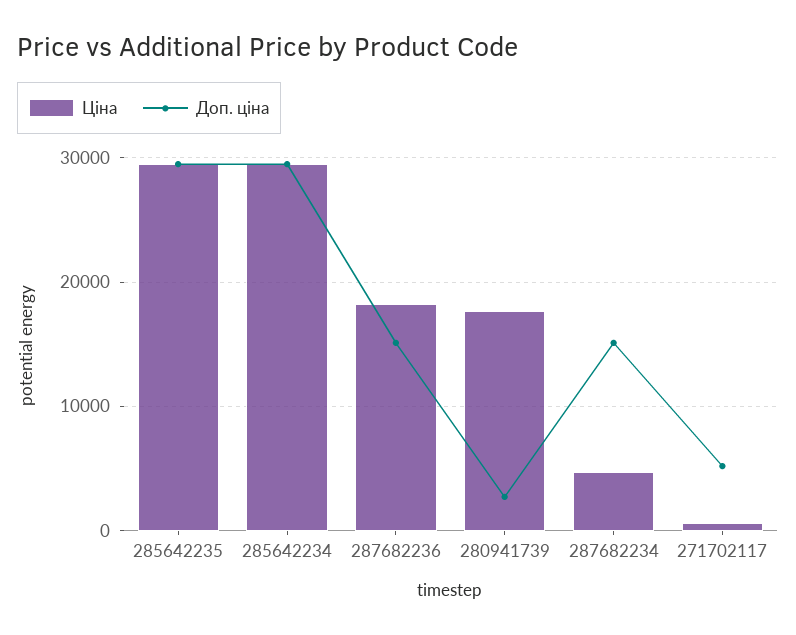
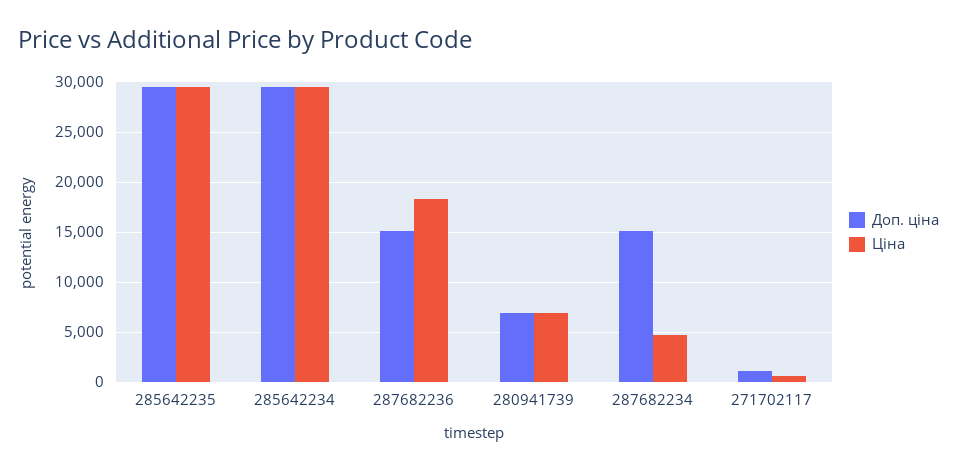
  {
    "Ціна": {
      "285642235": 29000,
      "285642234": 29000,
      "287682236": 18000,
-     "280941739": 18000,
+     "280941739": 7000,
      "287682234": 5000,
      "271702117": 1000
    },
    "Доп. ціна": {
      "285642235": 29000,
      "285642234": 29000,
      "287682236": 15000,
-     "280941739": 3000,
+     "280941739": 7000,
      "287682234": 15000,
-     "271702117": 5000
+     "271702117": 1000
    }
  }

